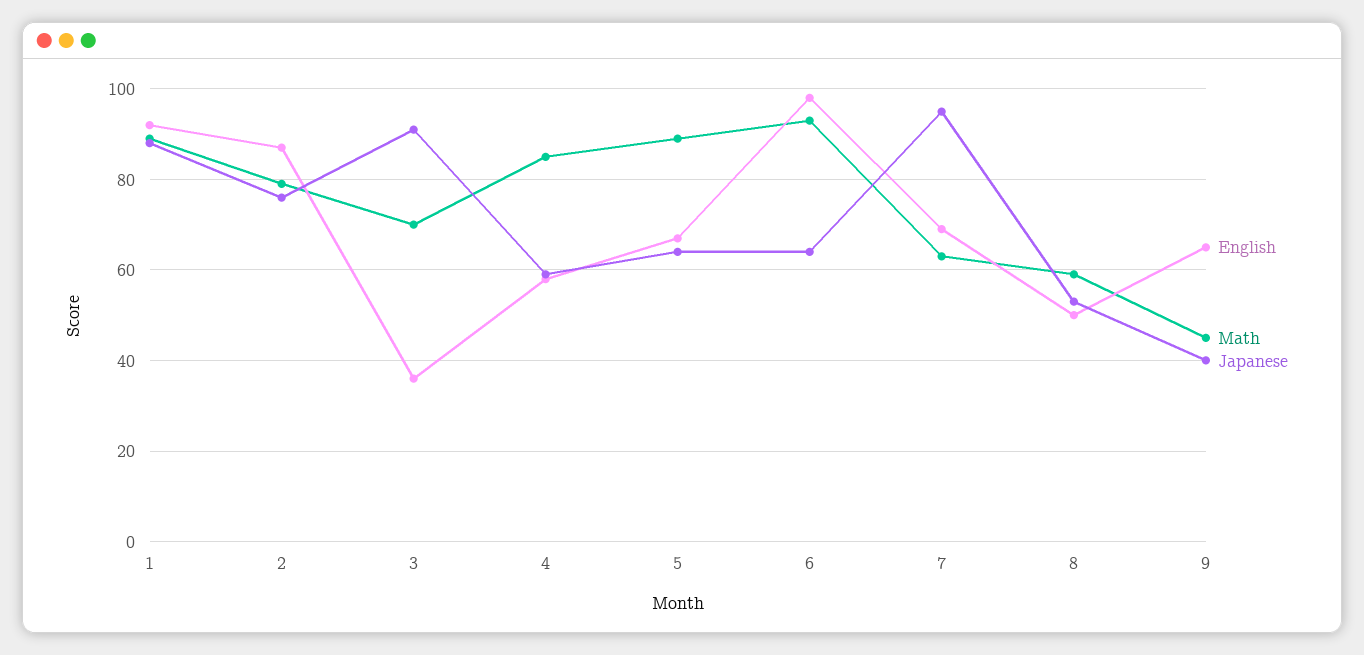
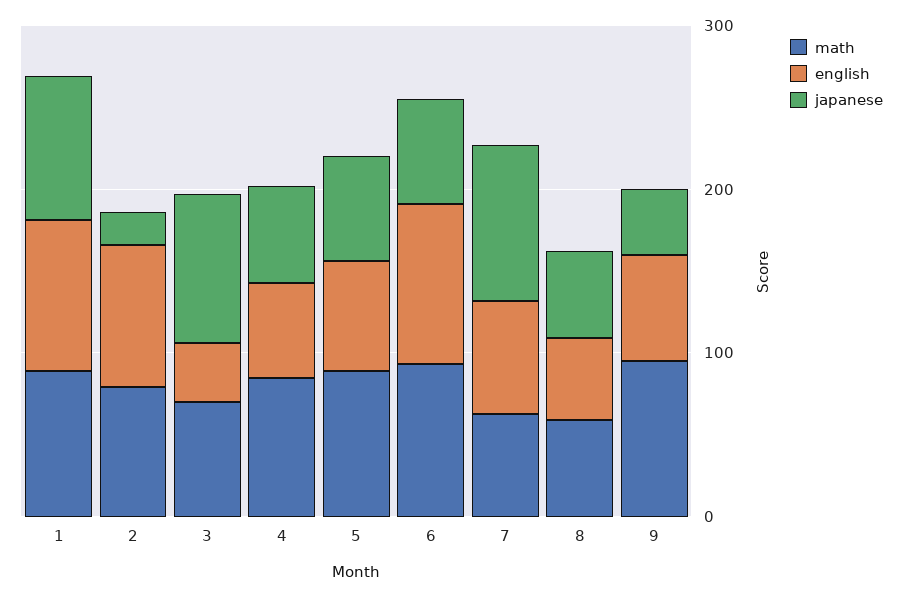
  {
    "English": {
      "1": 90,
      "2": 85,
      "3": 35,
      "4": 60,
      "5": 65,
      "6": 100,
      "7": 70,
      "8": 50,
      "9": 65
    },
    "Math": {
      "1": 90,
      "2": 80,
      "3": 70,
      "4": 85,
      "5": 90,
      "6": 95,
      "7": 65,
      "8": 60,
-     "9": 45
+     "9": 100
    },
    "Japanese": {
      "1": 90,
-     "2": 75,
+     "2": 20,
      "3": 90,
      "4": 60,
      "5": 65,
      "6": 65,
      "7": 95,
      "8": 55,
      "9": 40
    }
  }

